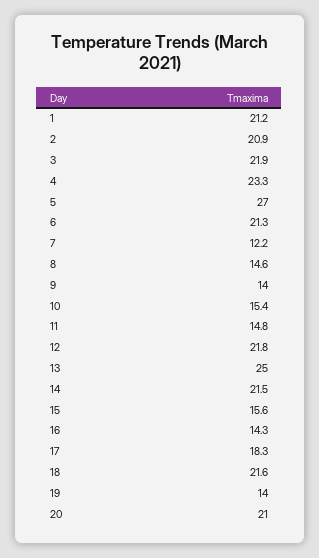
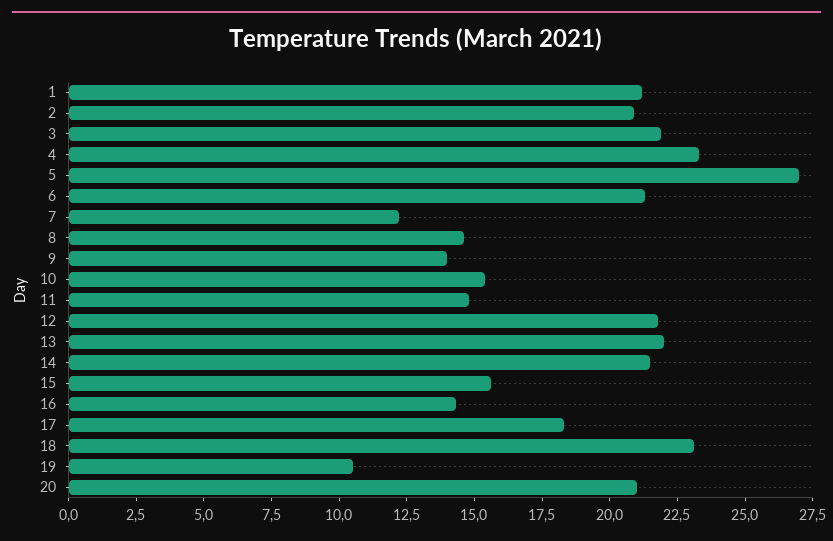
  {
    "1": 21.2,
    "2": 20.9,
    "3": 21.9,
    "4": 23.3,
    "5": 27,
    "6": 21.3,
    "7": 12.2,
    "8": 14.6,
    "9": 14,
    "10": 15.4,
    "11": 14.8,
    "12": 21.8,
-   "13": 25,
+   "13": 22,
    "14": 21.5,
    "15": 15.6,
    "16": 14.3,
    "17": 18.3,
-   "18": 21.6,
+   "18": 23,
-   "19": 14,
+   "19": 10.5,
    "20": 21
  }

